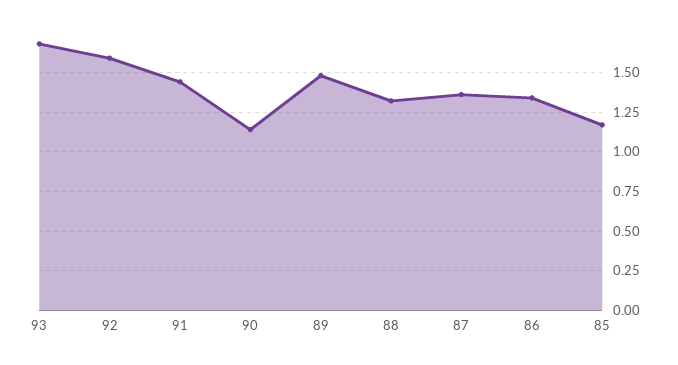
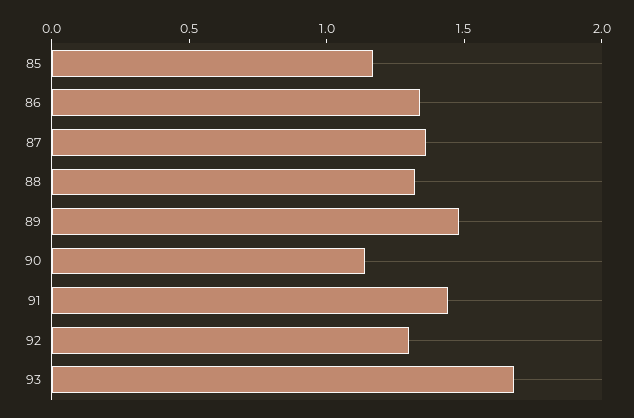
  {
    "93": 1.7,
-   "92": 1.6,
+   "92": 1.3,
    "91": 1.45,
    "90": 1.15,
    "89": 1.5,
    "88": 1.3,
    "87": 1.35,
    "86": 1.35,
    "85": 1.15
  }

